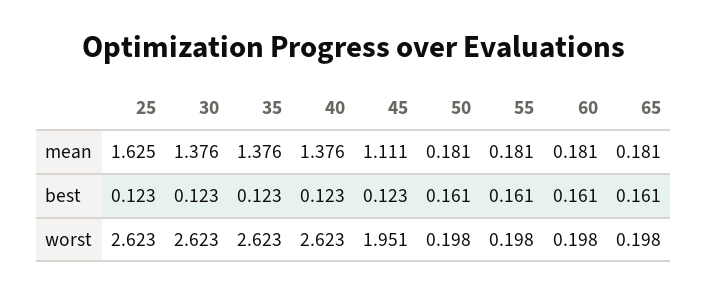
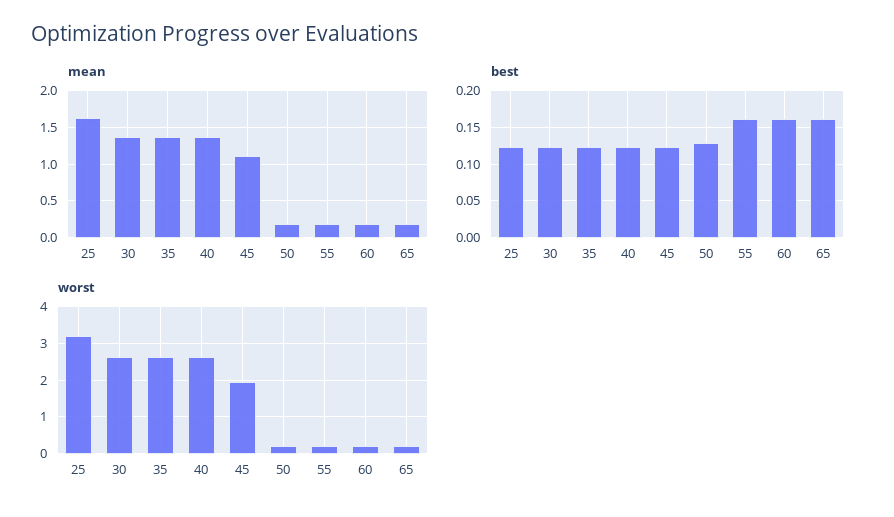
  {
    "mean": {
      "25": 1.625,
      "30": 1.376,
      "35": 1.376,
      "40": 1.376,
      "45": 1.111,
      "50": 0.181,
      "55": 0.181,
      "60": 0.181,
      "65": 0.181
    },
    "best": {
      "25": 0.123,
      "30": 0.123,
      "35": 0.123,
      "40": 0.123,
      "45": 0.123,
-     "50": 0.161,
+     "50": 0.13,
      "55": 0.161,
      "60": 0.161,
      "65": 0.161
    },
    "worst": {
-     "25": 2.623,
+     "25": 3.2,
      "30": 2.623,
      "35": 2.623,
      "40": 2.623,
      "45": 1.951,
      "50": 0.198,
      "55": 0.198,
      "60": 0.198,
      "65": 0.198
    }
  }

